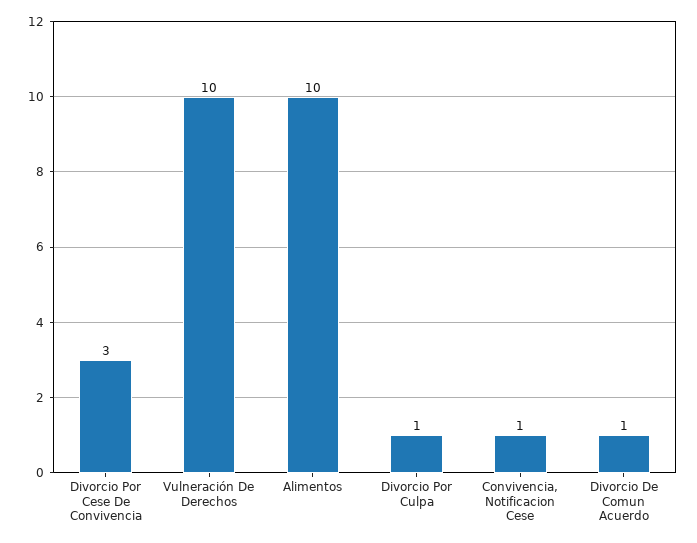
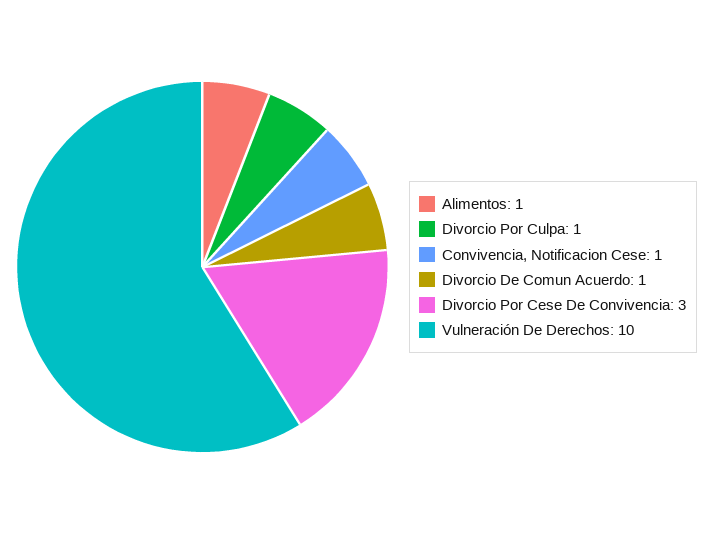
  {
    "Divorcio Por Cese De Convivencia": 3,
    "Vulneración De Derechos": 10,
-   "Alimentos": 10,
+   "Alimentos": 1,
    "Divorcio Por Culpa": 1,
    "Convivencia, Notificacion Cese": 1,
    "Divorcio De Comun Acuerdo": 1
  }

